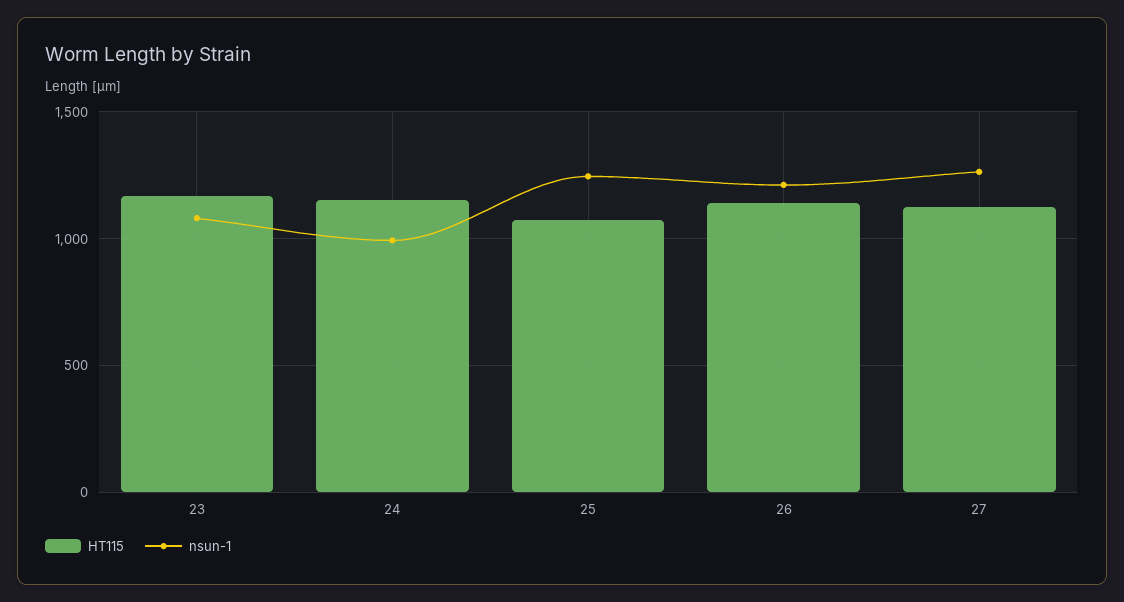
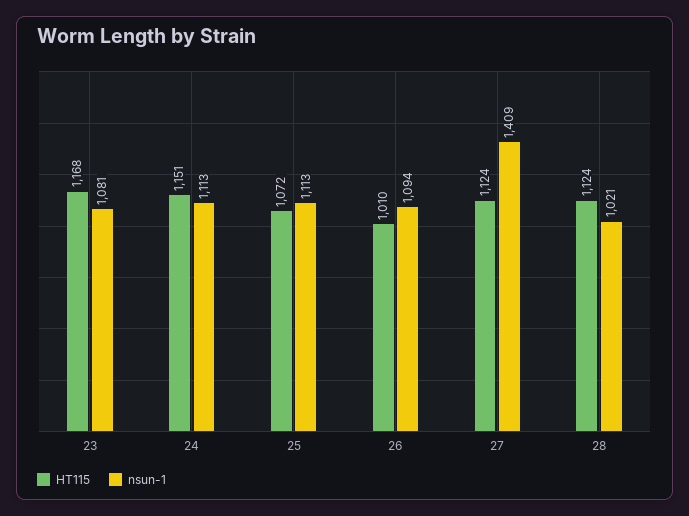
  {
    "HT115": {
      "23": 1168,
      "24": 1151,
      "25": 1072,
-     "26": 1150,
+     "26": 1010,
-     "27": 1124
+     "27": 1124,
+     "28": 1124
    },
    "nsun-1": {
      "23": 1081,
-     "24": 1000,
+     "24": 1113,
-     "25": 1250,
+     "25": 1113,
-     "26": 1200,
+     "26": 1094,
-     "27": 1250
+     "27": 1409,
+     "28": 1021
    }
  }

